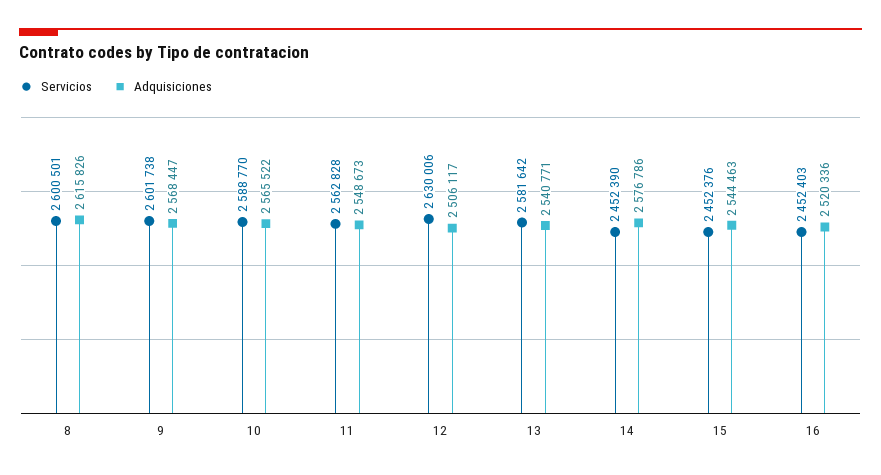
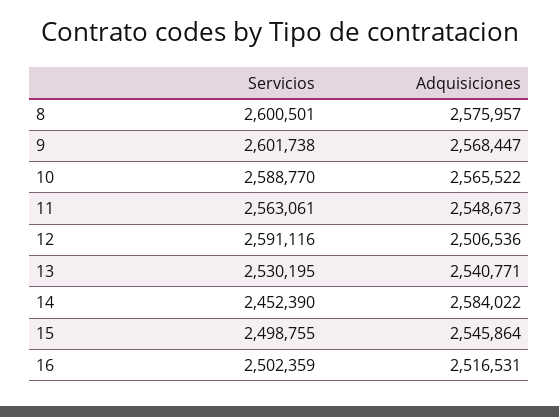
  {
    "Servicios": {
      "8": 2600501,
      "9": 2601738,
      "10": 2588770,
-     "11": 2562828,
+     "11": 2563061,
-     "12": 2630006,
+     "12": 2591116,
-     "13": 2581642,
+     "13": 2530195,
      "14": 2452390,
-     "15": 2452376,
+     "15": 2498755,
-     "16": 2452403
+     "16": 2502359
    },
    "Adquisiciones": {
-     "8": 2615826,
+     "8": 2575957,
      "9": 2568447,
      "10": 2565522,
      "11": 2548673,
-     "12": 2506117,
+     "12": 2506536,
      "13": 2540771,
-     "14": 2576786,
+     "14": 2584022,
-     "15": 2544463,
+     "15": 2545864,
-     "16": 2520336
+     "16": 2516531
    }
  }

